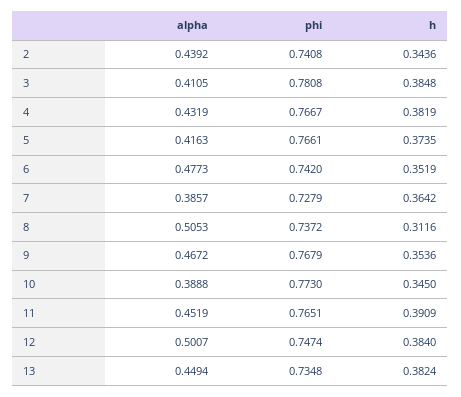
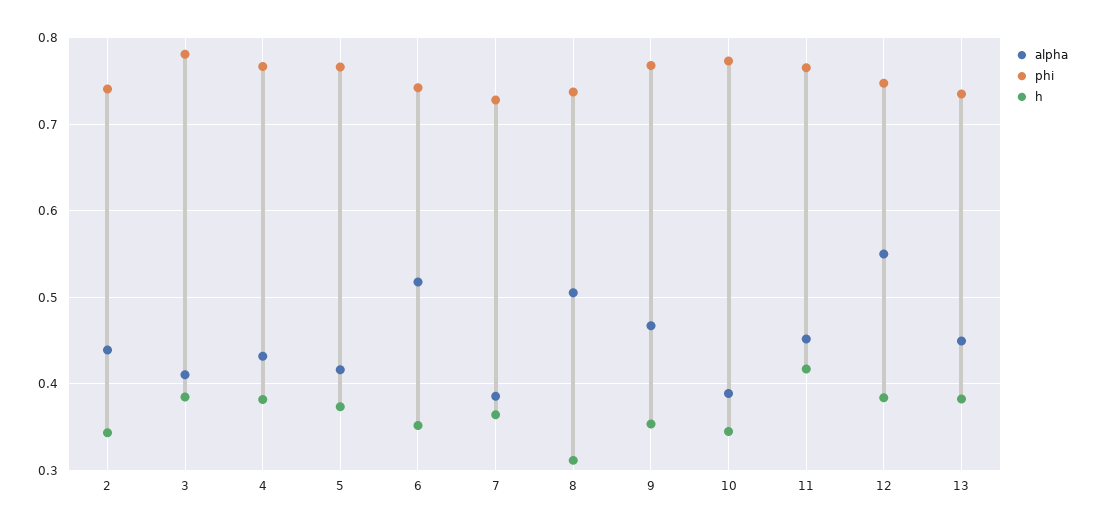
  {
    "alpha": {
      "2": 0.4392,
      "3": 0.4105,
      "4": 0.4319,
      "5": 0.4163,
-     "6": 0.4773,
+     "6": 0.52,
      "7": 0.3857,
      "8": 0.5053,
      "9": 0.4672,
      "10": 0.3888,
      "11": 0.4519,
-     "12": 0.5007,
+     "12": 0.55,
      "13": 0.4494
    },
    "phi": {
      "2": 0.7408,
      "3": 0.7808,
      "4": 0.7667,
      "5": 0.7661,
      "6": 0.742,
      "7": 0.7279,
      "8": 0.7372,
      "9": 0.7679,
      "10": 0.773,
      "11": 0.7651,
      "12": 0.7474,
      "13": 0.7348
    },
    "h": {
      "2": 0.3436,
      "3": 0.3848,
      "4": 0.3819,
      "5": 0.3735,
      "6": 0.3519,
      "7": 0.3642,
      "8": 0.3116,
      "9": 0.3536,
      "10": 0.345,
-     "11": 0.3909,
+     "11": 0.42,
      "12": 0.384,
      "13": 0.3824
    }
  }

